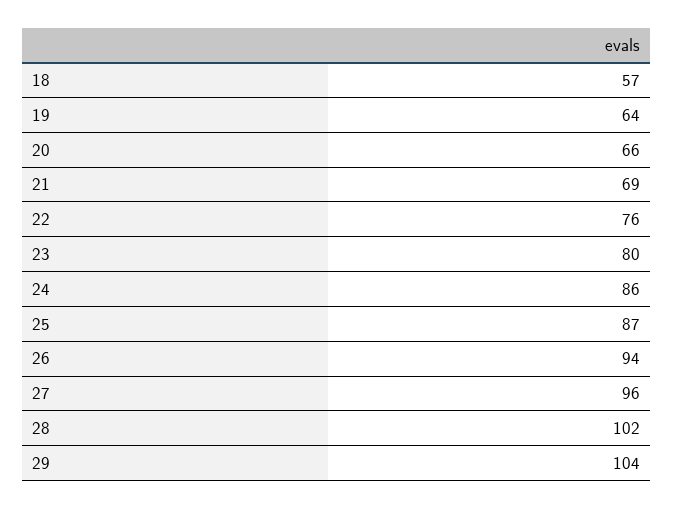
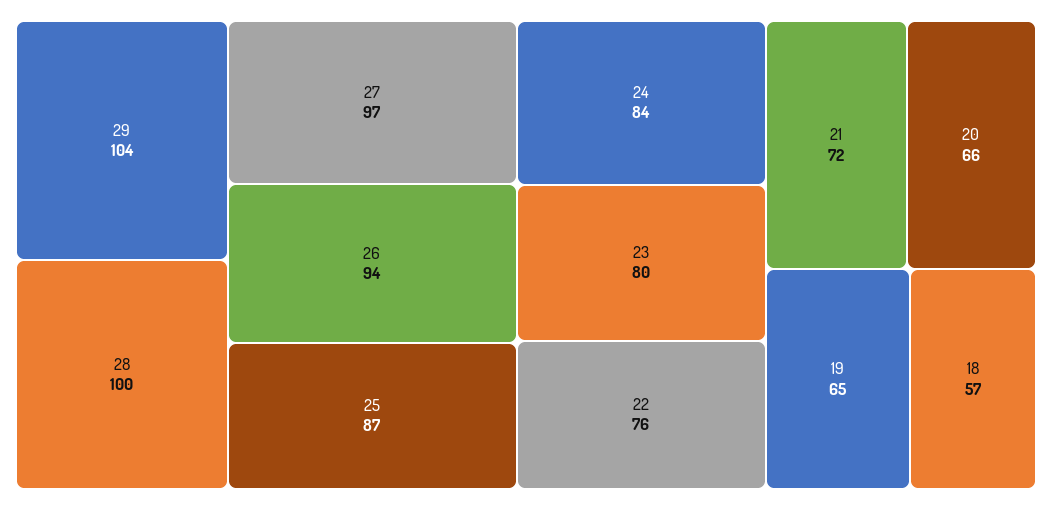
  {
    "18": 57,
-   "19": 64,
+   "19": 65,
    "20": 66,
-   "21": 69,
+   "21": 72,
    "22": 76,
    "23": 80,
-   "24": 86,
+   "24": 84,
    "25": 87,
    "26": 94,
-   "27": 96,
+   "27": 97,
-   "28": 102,
+   "28": 100,
    "29": 104
  }

